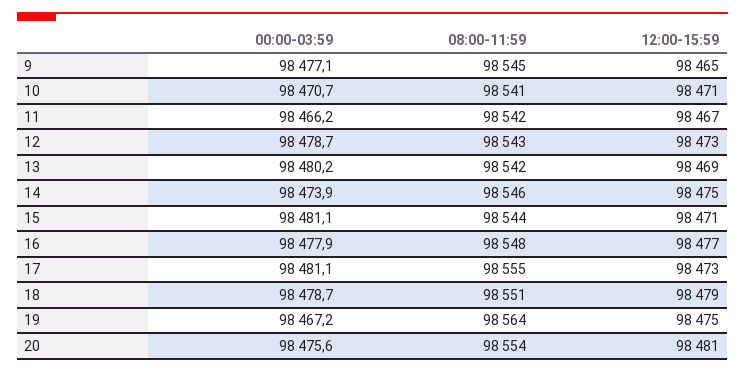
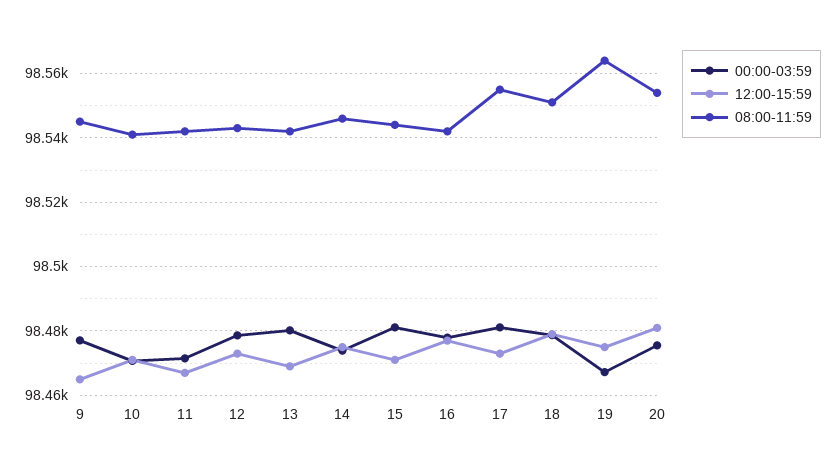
  {
    "00:00-03:59": {
      "9": 98477.1,
      "10": 98470.7,
-     "11": 98466.2,
+     "11": 98472,
      "12": 98478.7,
      "13": 98480.2,
      "14": 98473.9,
      "15": 98481.1,
      "16": 98477.9,
      "17": 98481.1,
      "18": 98478.7,
      "19": 98467.2,
      "20": 98475.6
    },
    "08:00-11:59": {
      "9": 98545,
      "10": 98541,
      "11": 98542,
      "12": 98543,
      "13": 98542,
      "14": 98546,
      "15": 98544,
-     "16": 98548,
+     "16": 98542,
      "17": 98555,
      "18": 98551,
      "19": 98564,
      "20": 98554
    },
    "12:00-15:59": {
      "9": 98465,
      "10": 98471,
      "11": 98467,
      "12": 98473,
      "13": 98469,
      "14": 98475,
      "15": 98471,
      "16": 98477,
      "17": 98473,
      "18": 98479,
      "19": 98475,
      "20": 98481
    }
  }

